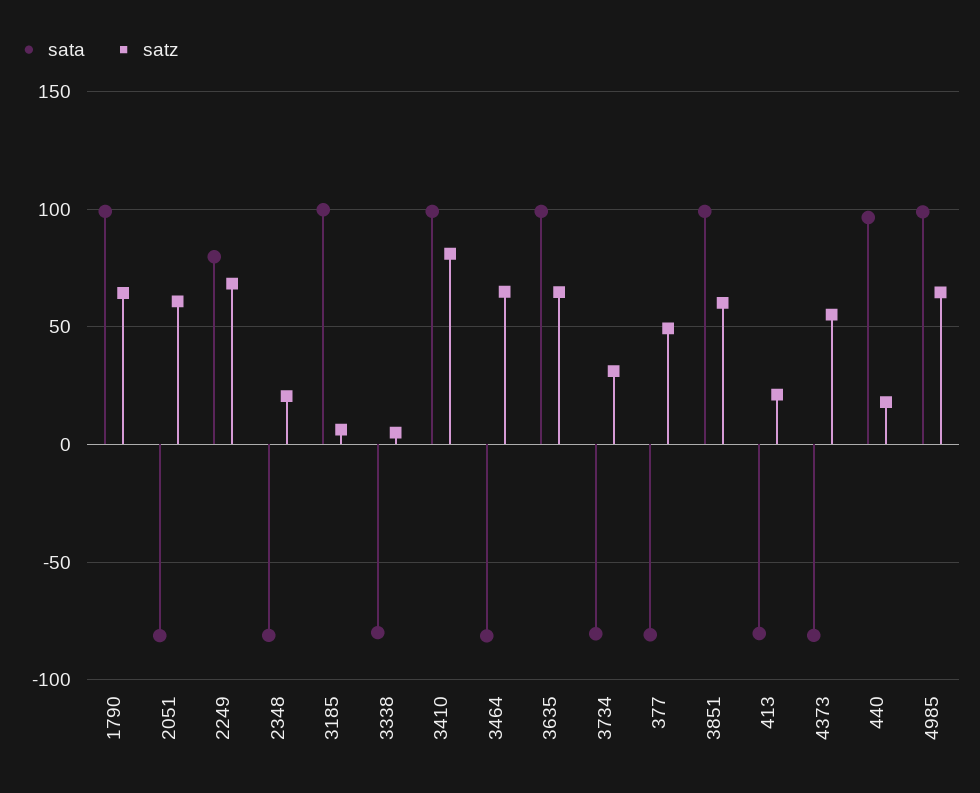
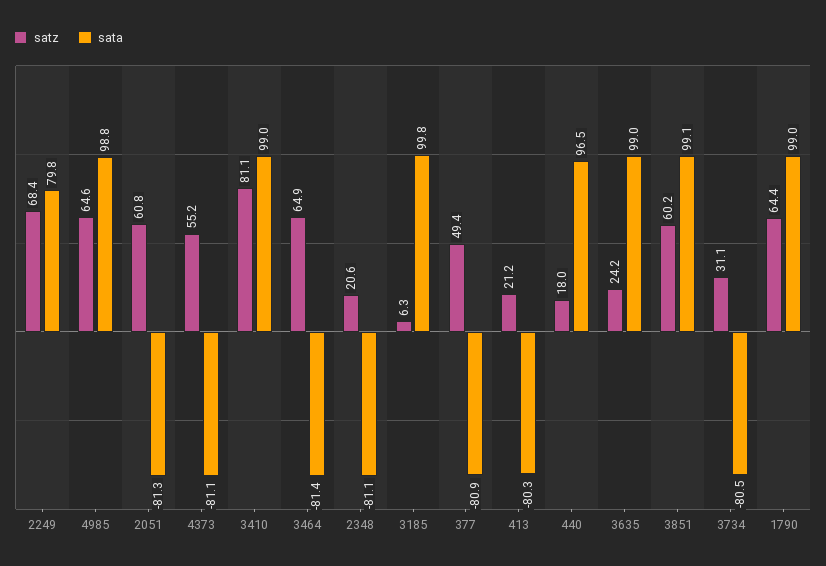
  {
    "sata": {
      "1790": 99,
      "2051": -81.3,
      "2249": 79.8,
      "2348": -81.1,
      "3185": 99.8,
-     "3338": -80,
      "3410": 99,
      "3464": -81.4,
      "3635": 99,
      "3734": -80.5,
      "377": -80.9,
      "3851": 99.1,
      "413": -80.3,
      "4373": -81.1,
      "440": 96.5,
      "4985": 98.8
    },
    "satz": {
      "1790": 64.4,
      "2051": 60.8,
      "2249": 68.4,
      "2348": 20.6,
      "3185": 6.3,
-     "3338": 5,
      "3410": 81.1,
      "3464": 64.9,
-     "3635": 65,
+     "3635": 24.2,
      "3734": 31.1,
      "377": 49.4,
      "3851": 60.2,
      "413": 21.2,
      "4373": 55.2,
      "440": 18,
      "4985": 64.6
    }
  }

